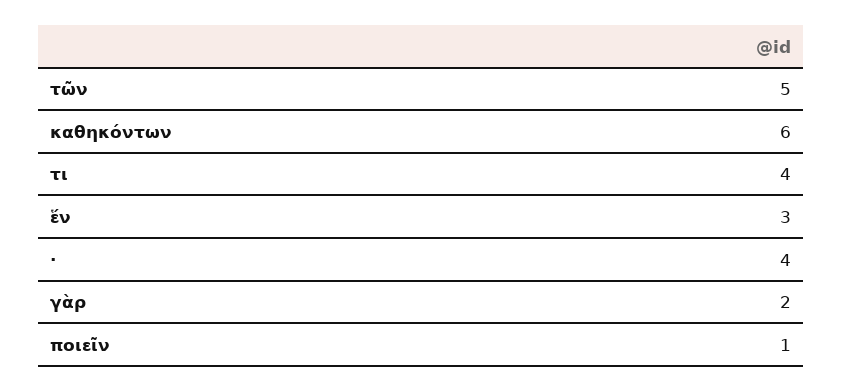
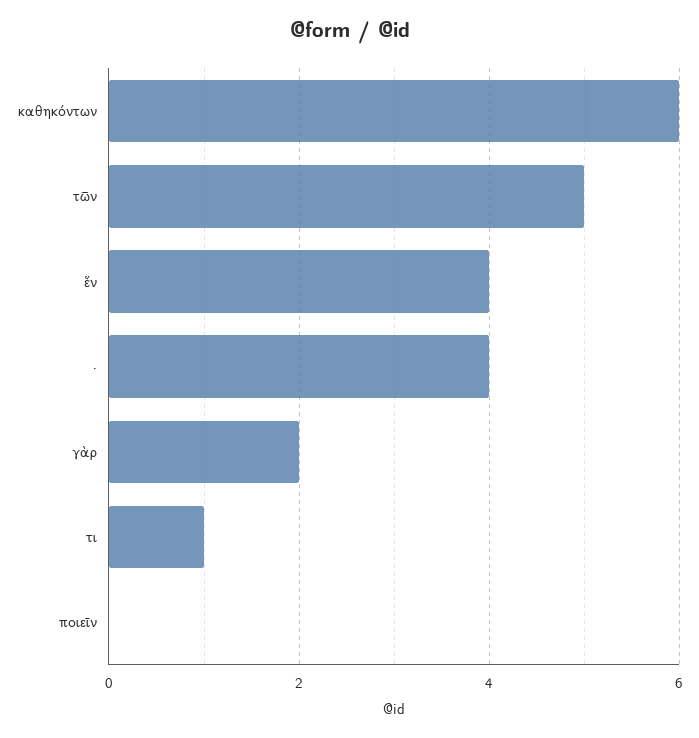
  {
    "τῶν": 5,
    "καθηκόντων": 6,
-   "τι": 4,
+   "τι": 1,
-   "ἕν": 3,
+   "ἕν": 4,
    "·": 4,
    "γὰρ": 2,
-   "ποιεῖν": 1
+   "ποιεῖν": 0
  }

